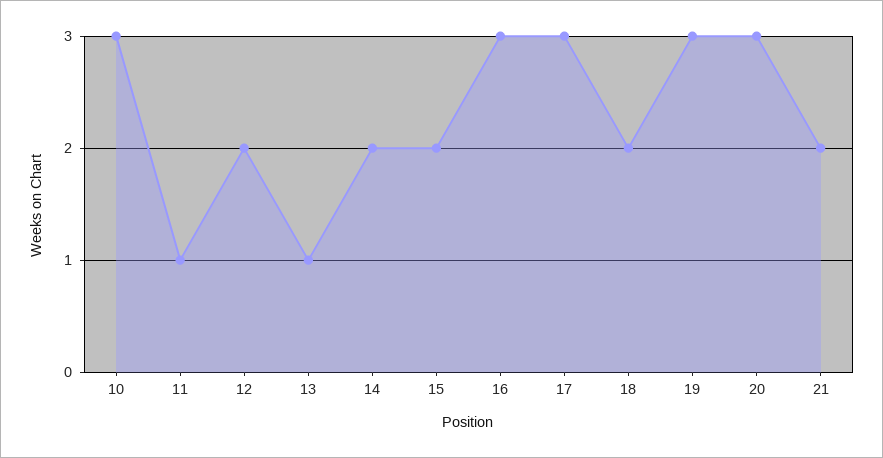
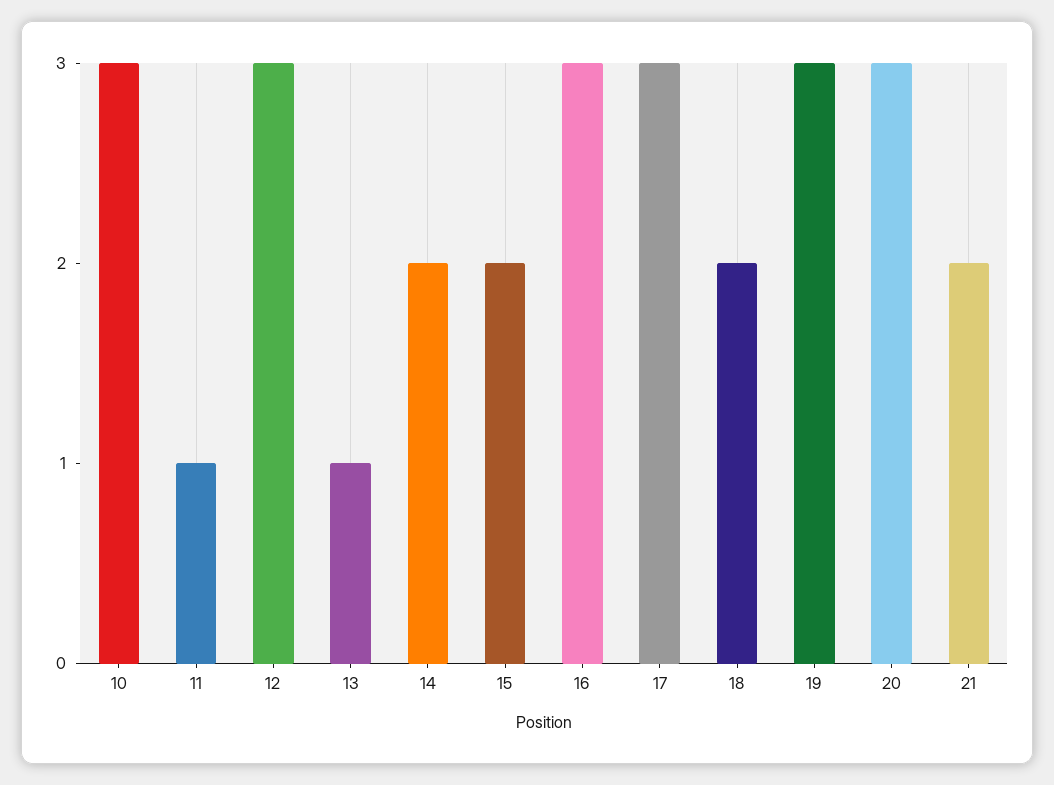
  {
    "10": 3,
    "11": 1,
-   "12": 2,
+   "12": 3,
    "13": 1,
    "14": 2,
    "15": 2,
    "16": 3,
    "17": 3,
    "18": 2,
    "19": 3,
    "20": 3,
    "21": 2
  }

